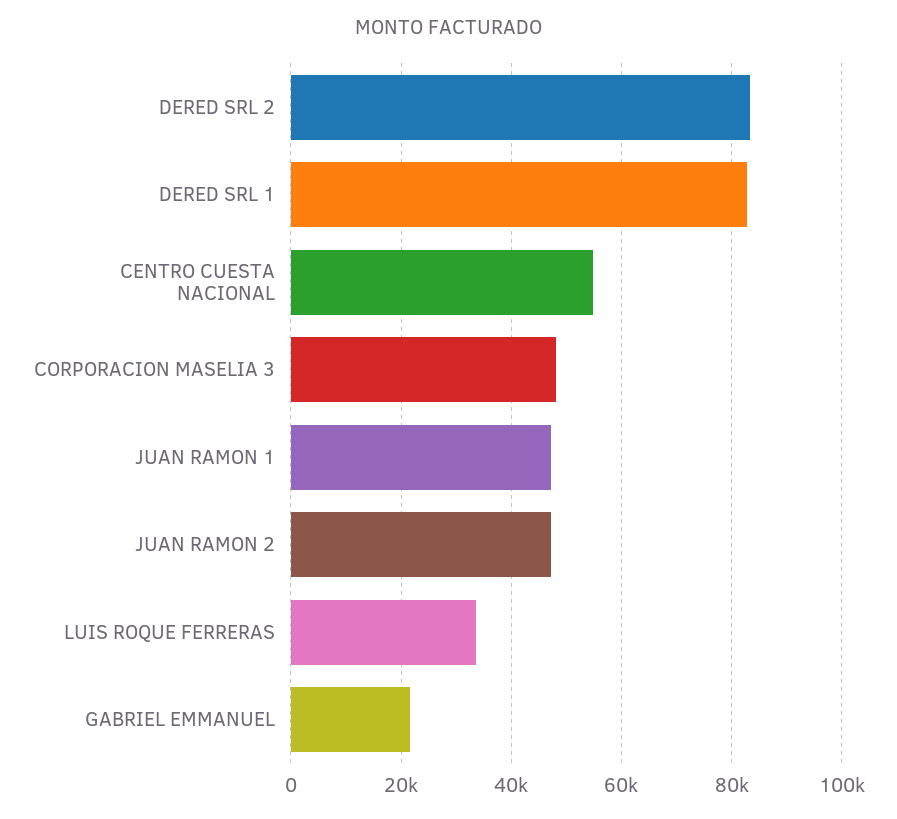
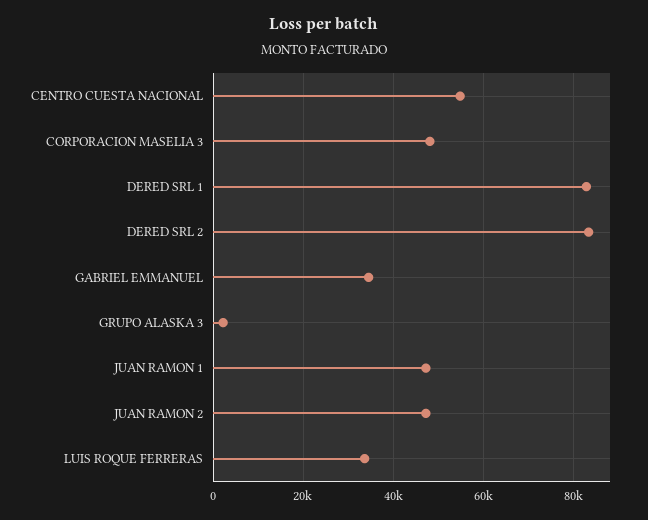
  {
    "DERED SRL 2": 84000,
    "DERED SRL 1": 82000,
    "CENTRO CUESTA NACIONAL": 54000,
    "CORPORACION MASELIA 3": 48000,
    "JUAN RAMON 1": 48000,
    "JUAN RAMON 2": 48000,
    "LUIS ROQUE FERRERAS": 34000,
-   "GABRIEL EMMANUEL": 22000
+   "GABRIEL EMMANUEL": 34000,
+   "GRUPO ALASKA 3": 2000
  }

